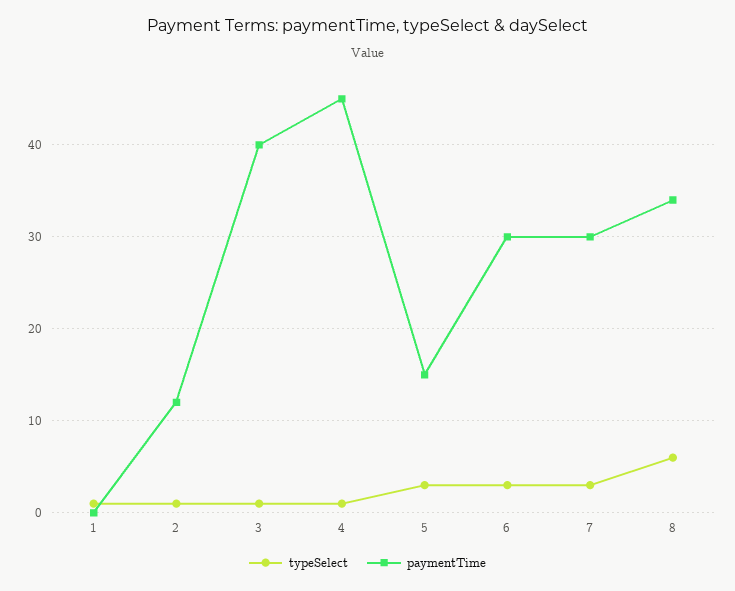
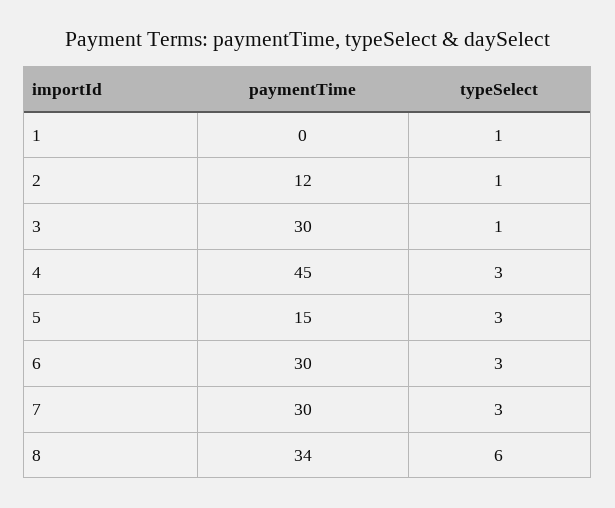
  {
    "typeSelect": {
      "1": 1,
      "2": 1,
      "3": 1,
-     "4": 1,
+     "4": 3,
      "5": 3,
      "6": 3,
      "7": 3,
      "8": 6
    },
    "paymentTime": {
      "1": 0,
      "2": 12,
-     "3": 40,
+     "3": 30,
      "4": 45,
      "5": 15,
      "6": 30,
      "7": 30,
      "8": 34
    }
  }

